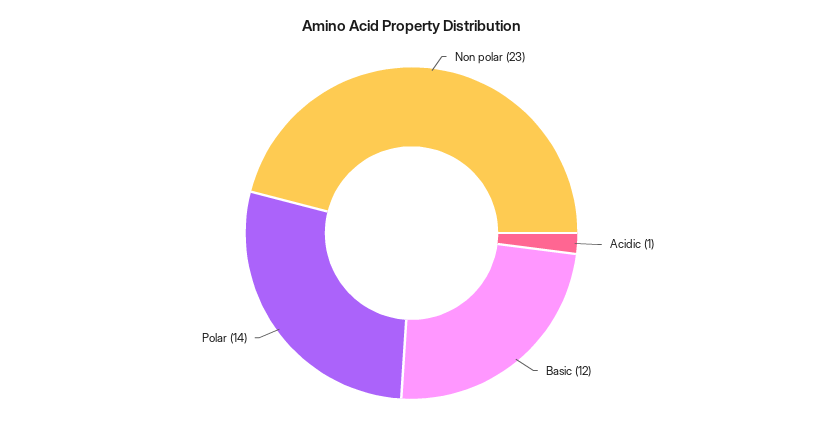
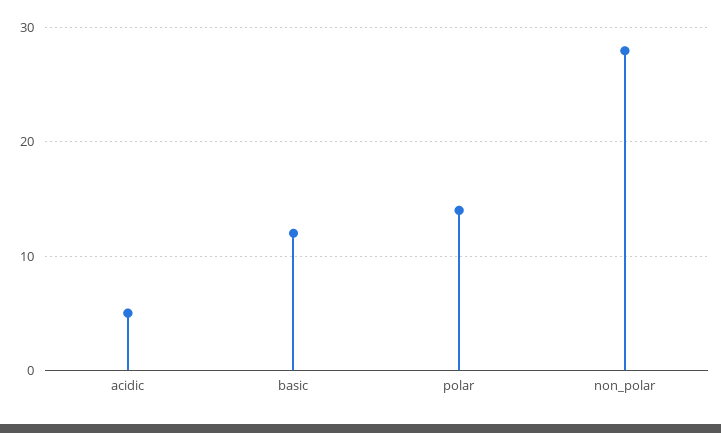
  {
-   "Non polar": 23,
+   "Non polar": 28,
-   "Acidic": 1,
+   "Acidic": 5,
    "Basic": 12,
    "Polar": 14
  }

